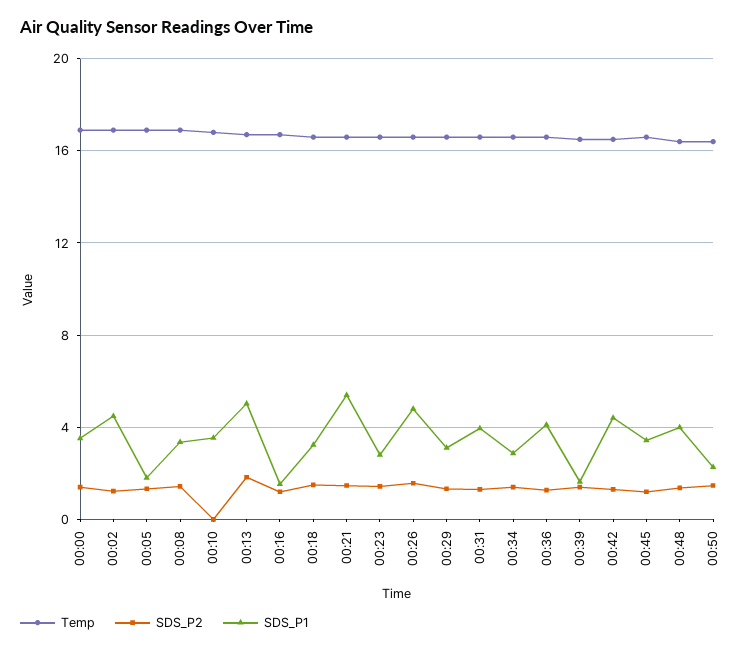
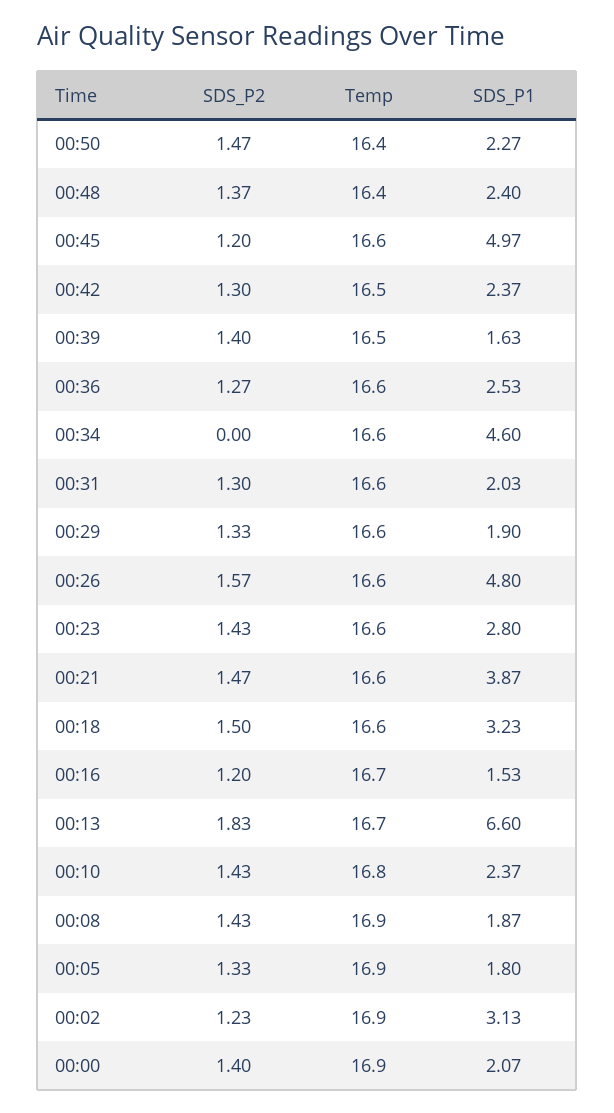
  {
    "Temp": {
      "00:00": 16.9,
      "00:02": 16.9,
      "00:05": 16.9,
      "00:08": 16.9,
      "00:10": 16.8,
      "00:13": 16.7,
      "00:16": 16.7,
      "00:18": 16.6,
      "00:21": 16.6,
      "00:23": 16.6,
      "00:26": 16.6,
      "00:29": 16.6,
      "00:31": 16.6,
      "00:34": 16.6,
      "00:36": 16.6,
      "00:39": 16.5,
      "00:42": 16.5,
      "00:45": 16.6,
      "00:48": 16.4,
      "00:50": 16.4
    },
    "SDS_P2": {
      "00:00": 1.4,
      "00:02": 1.23,
      "00:05": 1.33,
      "00:08": 1.43,
-     "00:10": 0,
+     "00:10": 1.43,
      "00:13": 1.83,
      "00:16": 1.2,
      "00:18": 1.5,
      "00:21": 1.47,
      "00:23": 1.43,
      "00:26": 1.57,
      "00:29": 1.33,
      "00:31": 1.3,
-     "00:34": 1.5,
+     "00:34": 0,
      "00:36": 1.27,
      "00:39": 1.4,
      "00:42": 1.3,
      "00:45": 1.2,
      "00:48": 1.37,
      "00:50": 1.47
    },
    "SDS_P1": {
-     "00:00": 3.5,
+     "00:00": 2.07,
-     "00:02": 4.5,
+     "00:02": 3.13,
      "00:05": 1.8,
-     "00:08": 3.5,
+     "00:08": 1.87,
-     "00:10": 3.5,
+     "00:10": 2.37,
-     "00:13": 5,
+     "00:13": 6.6,
      "00:16": 1.53,
      "00:18": 3.23,
-     "00:21": 5.5,
+     "00:21": 3.87,
      "00:23": 2.8,
      "00:26": 4.8,
-     "00:29": 3,
+     "00:29": 1.9,
-     "00:31": 4,
+     "00:31": 2.03,
-     "00:34": 3,
+     "00:34": 4.6,
-     "00:36": 4,
+     "00:36": 2.53,
      "00:39": 1.63,
-     "00:42": 4.5,
+     "00:42": 2.37,
-     "00:45": 3.5,
+     "00:45": 4.97,
-     "00:48": 4,
+     "00:48": 2.4,
      "00:50": 2.27
    }
  }

